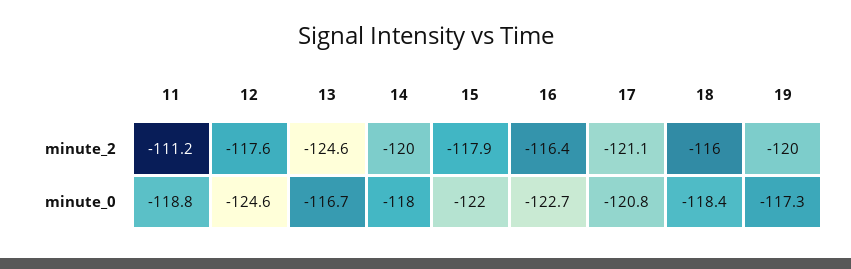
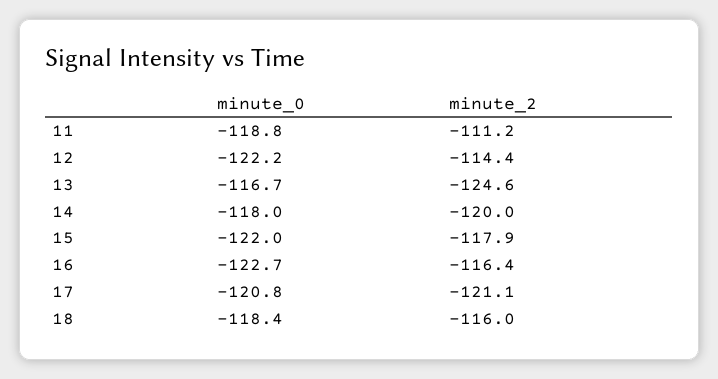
  {
    "11": {
      "minute_2": -111.2,
      "minute_0": -118.8
    },
    "12": {
-     "minute_2": -117.6,
+     "minute_2": -114.4,
-     "minute_0": -124.6
+     "minute_0": -122.2
    },
    "13": {
      "minute_2": -124.6,
      "minute_0": -116.7
    },
    "14": {
      "minute_2": -120,
      "minute_0": -118
    },
    "15": {
      "minute_2": -117.9,
      "minute_0": -122
    },
    "16": {
      "minute_2": -116.4,
      "minute_0": -122.7
    },
    "17": {
      "minute_2": -121.1,
      "minute_0": -120.8
    },
    "18": {
      "minute_2": -116,
      "minute_0": -118.4
-   },
+   }
-   "19": {
-     "minute_2": -120,
-     "minute_0": -117.3
-   }
  }

